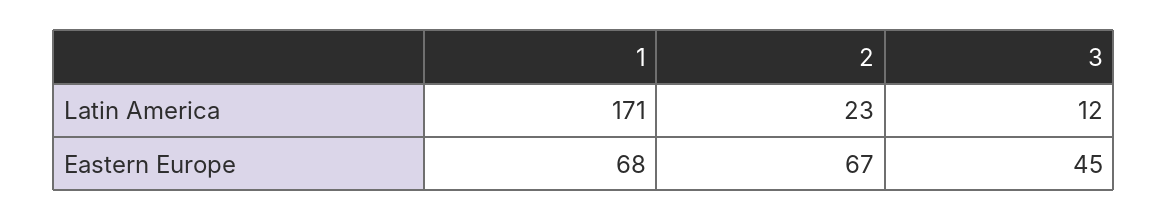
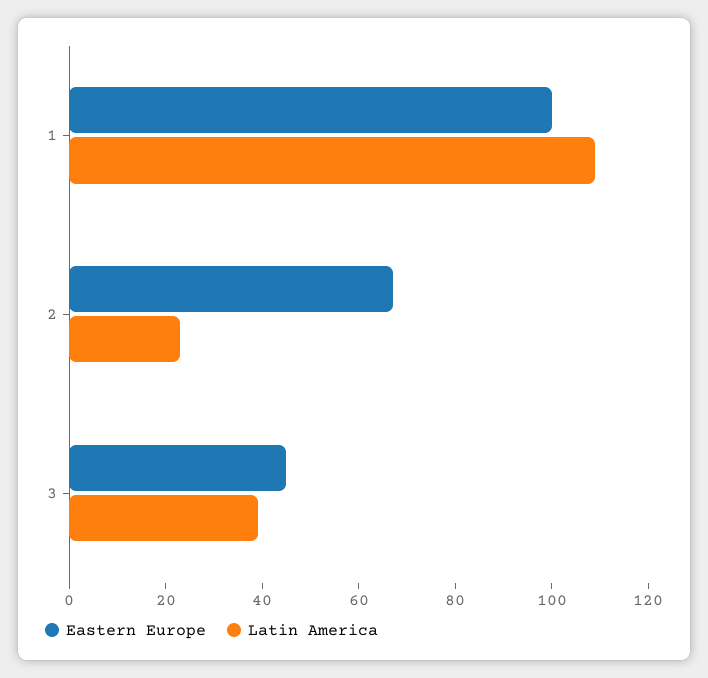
  {
    "Latin America": {
-     "1": 171,
+     "1": 110,
      "2": 23,
-     "3": 12
+     "3": 40
    },
    "Eastern Europe": {
-     "1": 68,
+     "1": 100,
      "2": 67,
      "3": 45
    }
  }

